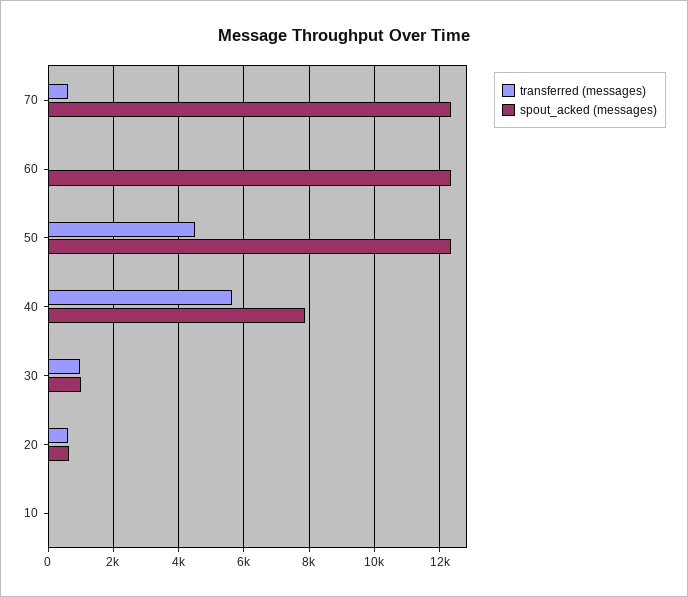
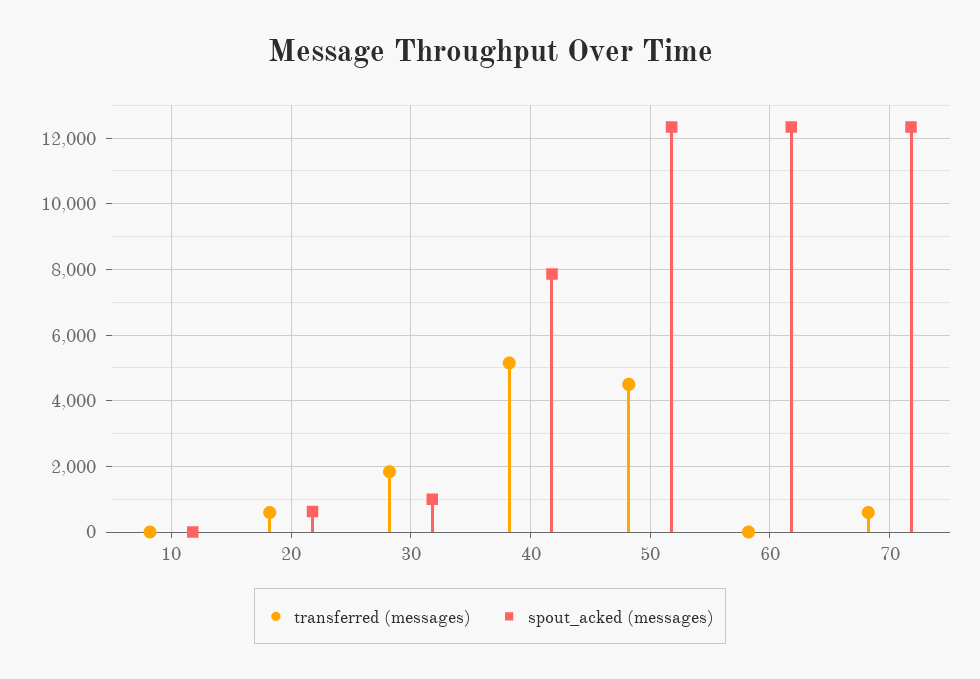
  {
    "transferred (messages)": {
      "70": 600,
      "60": 0,
      "50": 4600,
-     "40": 5600,
+     "40": 5200,
-     "30": 1000,
+     "30": 1800,
      "20": 600,
      "10": 0
    },
    "spout_acked (messages)": {
      "70": 12400,
      "60": 12400,
      "50": 12400,
      "40": 7800,
      "30": 1000,
      "20": 600,
      "10": 0
    }
  }

